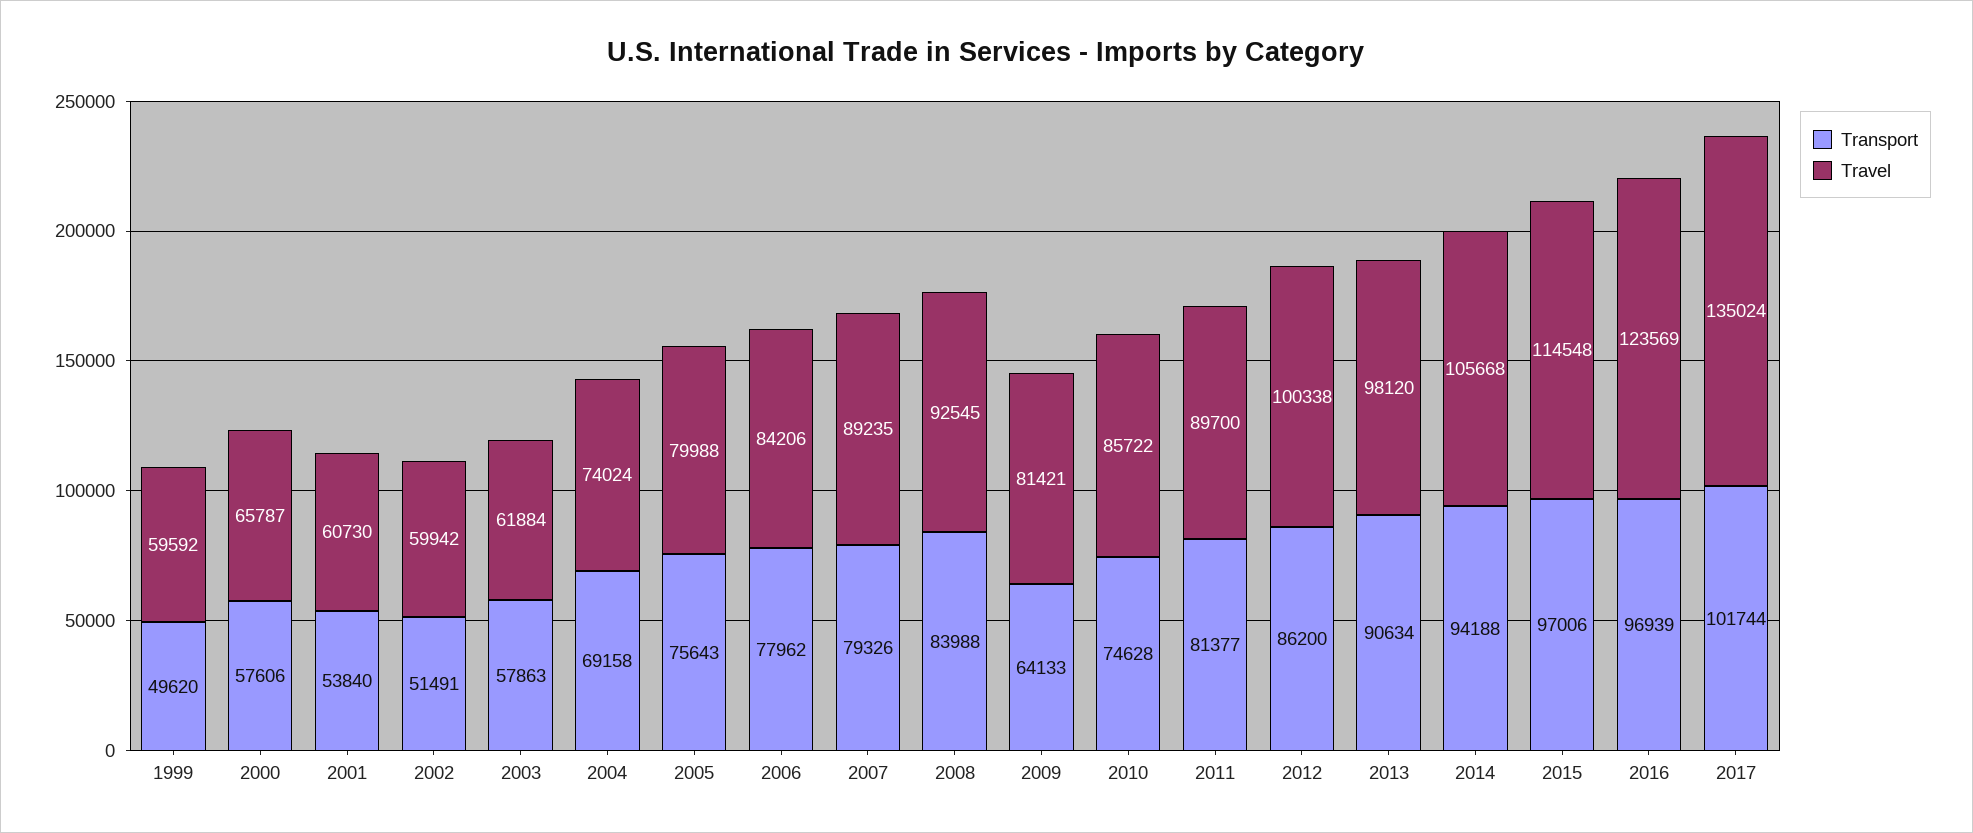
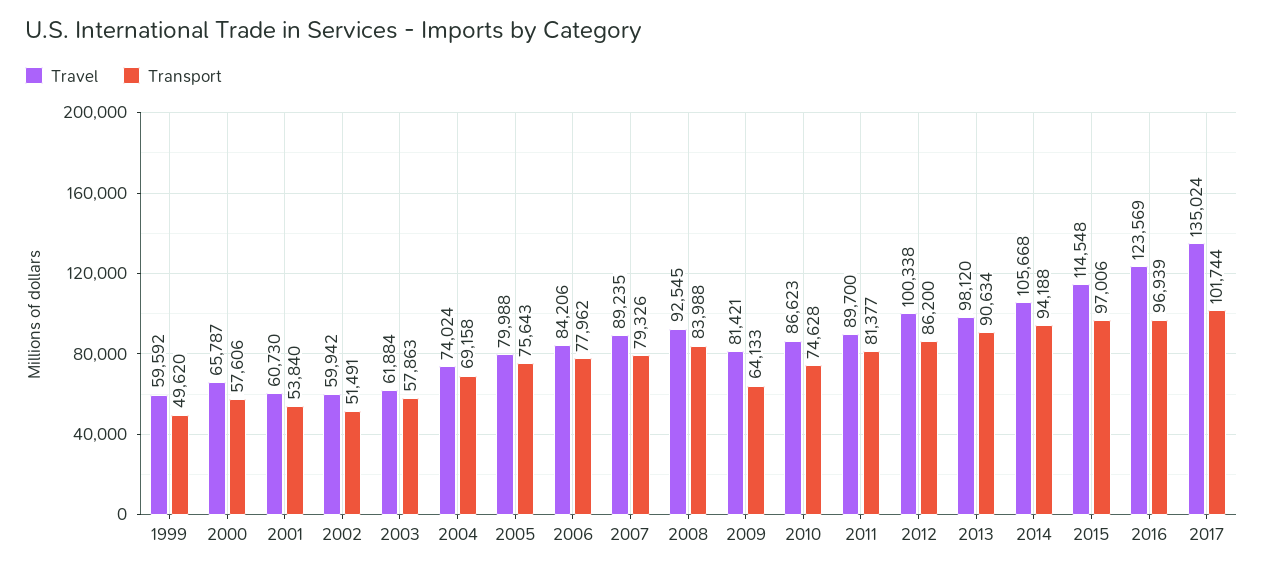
  {
    "Transport": {
      "1999": 49620,
      "2000": 57606,
      "2001": 53840,
      "2002": 51491,
      "2003": 57863,
      "2004": 69158,
      "2005": 75643,
      "2006": 77962,
      "2007": 79326,
      "2008": 83988,
      "2009": 64133,
      "2010": 74628,
      "2011": 81377,
      "2012": 86200,
      "2013": 90634,
      "2014": 94188,
      "2015": 97006,
      "2016": 96939,
      "2017": 101744
    },
    "Travel": {
      "1999": 59592,
      "2000": 65787,
      "2001": 60730,
      "2002": 59942,
      "2003": 61884,
      "2004": 74024,
      "2005": 79988,
      "2006": 84206,
      "2007": 89235,
      "2008": 92545,
      "2009": 81421,
-     "2010": 85722,
+     "2010": 86623,
      "2011": 89700,
      "2012": 100338,
      "2013": 98120,
      "2014": 105668,
      "2015": 114548,
      "2016": 123569,
      "2017": 135024
    }
  }

